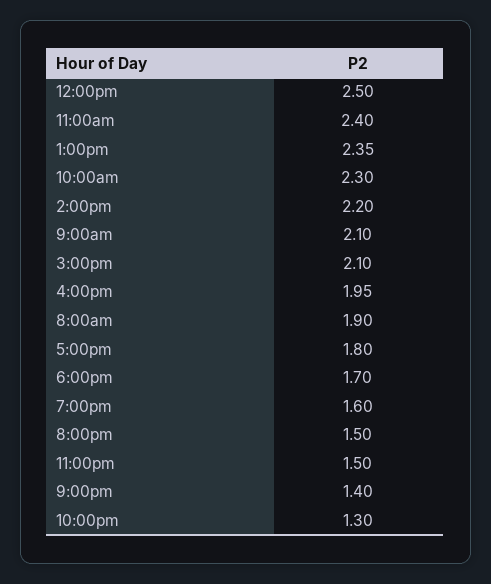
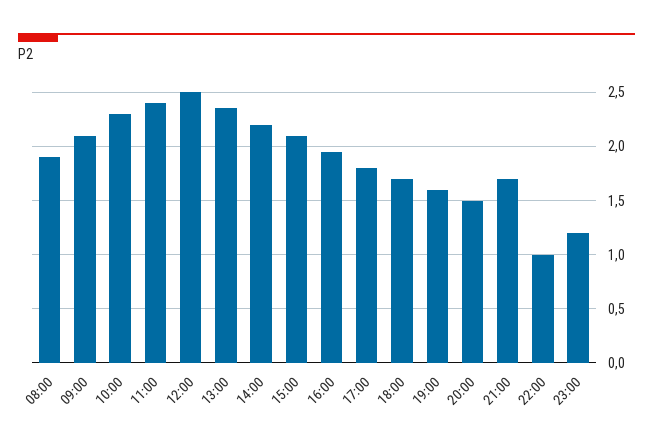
  {
    "12:00pm": 2.5,
    "11:00am": 2.4,
    "1:00pm": 2.35,
    "10:00am": 2.3,
    "2:00pm": 2.2,
    "9:00am": 2.1,
    "3:00pm": 2.1,
    "4:00pm": 1.95,
    "8:00am": 1.9,
    "5:00pm": 1.8,
    "6:00pm": 1.7,
    "7:00pm": 1.6,
    "8:00pm": 1.5,
-   "11:00pm": 1.5,
+   "11:00pm": 1.2,
-   "9:00pm": 1.4,
+   "9:00pm": 1.7,
-   "10:00pm": 1.3
+   "10:00pm": 1
  }

